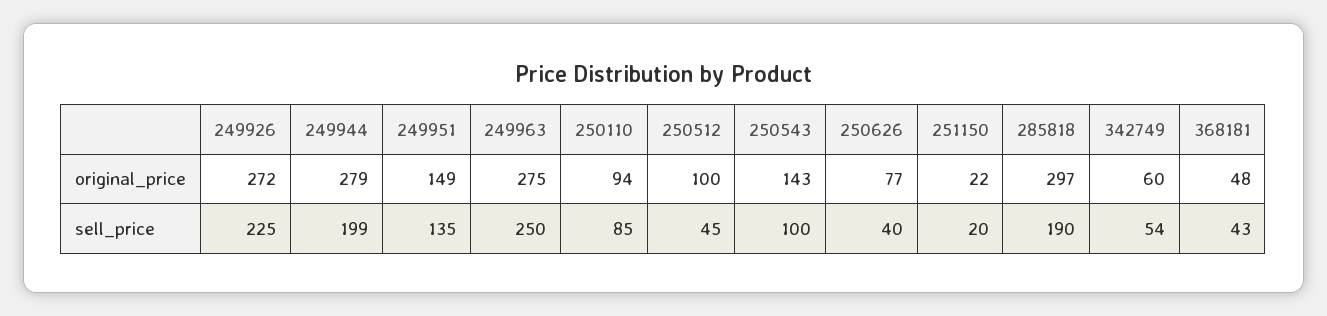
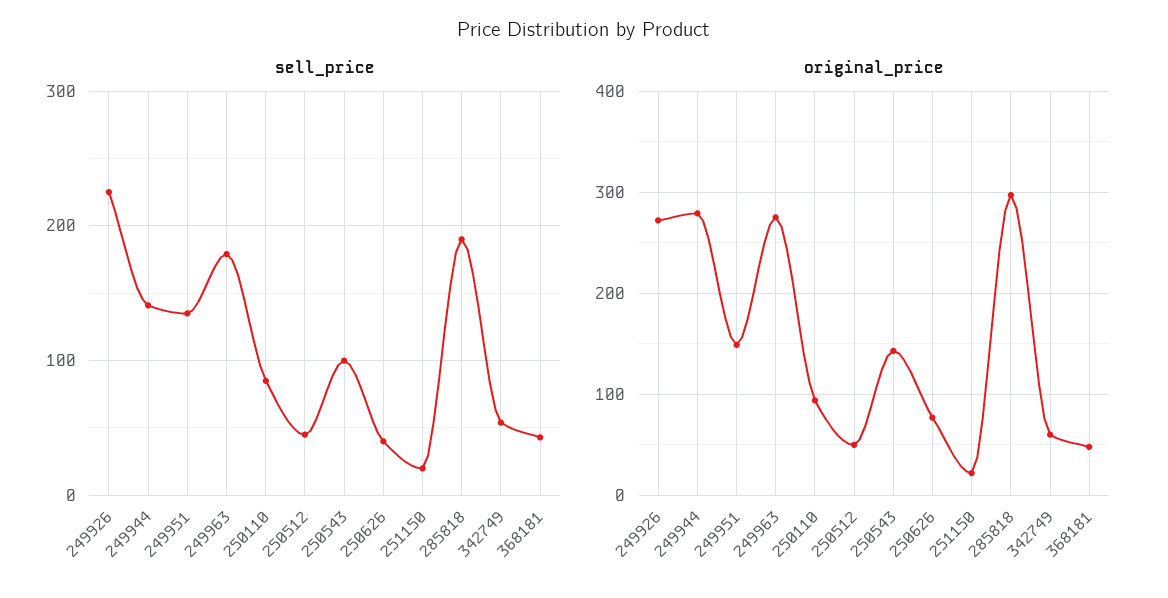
  {
    "original_price": {
      "249926": 272,
      "249944": 279,
      "249951": 149,
      "249963": 275,
      "250110": 94,
-     "250512": 100,
+     "250512": 50,
      "250543": 143,
      "250626": 77,
      "251150": 22,
      "285818": 297,
      "342749": 60,
      "368181": 48
    },
    "sell_price": {
      "249926": 225,
-     "249944": 199,
+     "249944": 140,
      "249951": 135,
-     "249963": 250,
+     "249963": 180,
      "250110": 85,
      "250512": 45,
      "250543": 100,
      "250626": 40,
      "251150": 20,
      "285818": 190,
      "342749": 54,
      "368181": 43
    }
  }

